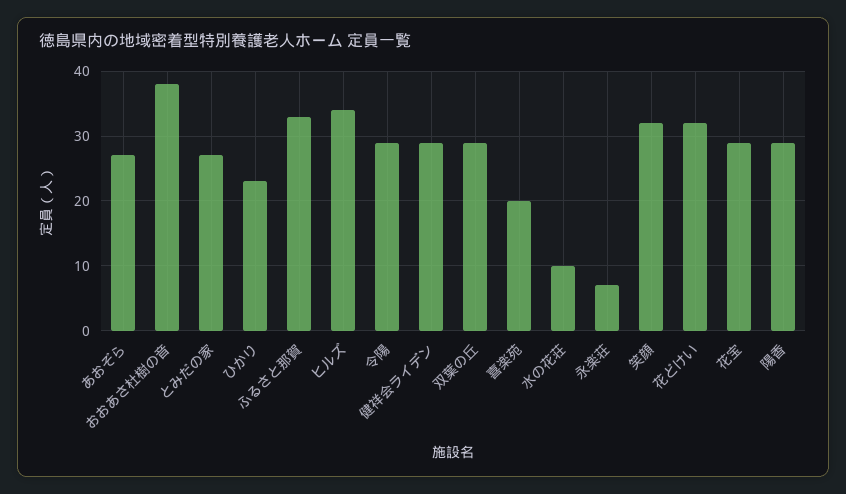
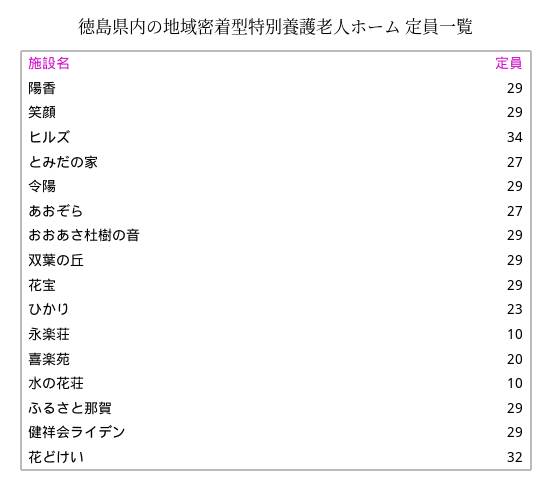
  {
    "あおぞら": 27,
-   "おおあさ杜樹の音": 38,
+   "おおあさ杜樹の音": 29,
    "とみだの家": 27,
    "ひかり": 23,
-   "ふるさと那賀": 33,
+   "ふるさと那賀": 29,
    "ヒルズ": 34,
    "令陽": 29,
    "健祥会ライデン": 29,
    "双葉の丘": 29,
    "喜楽苑": 20,
    "水の花荘": 10,
-   "永楽荘": 7,
+   "永楽荘": 10,
-   "笑顔": 32,
+   "笑顔": 29,
    "花どけい": 32,
    "花宝": 29,
    "陽香": 29
  }

